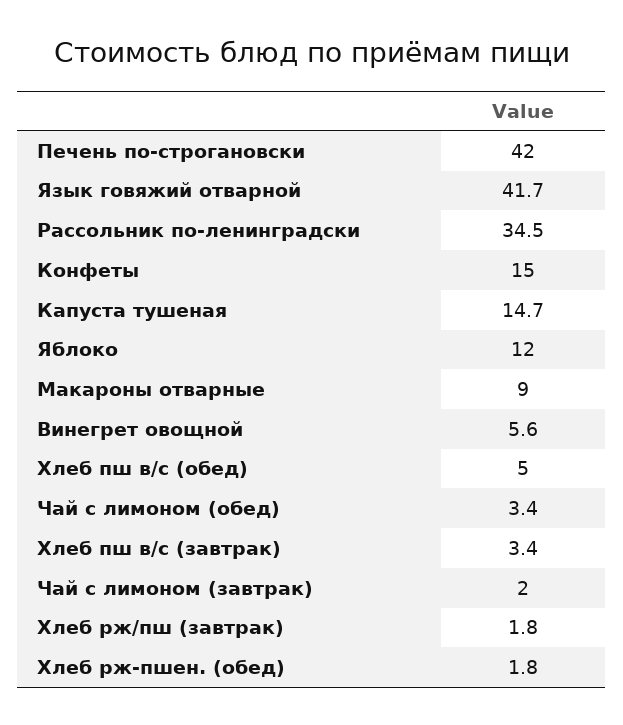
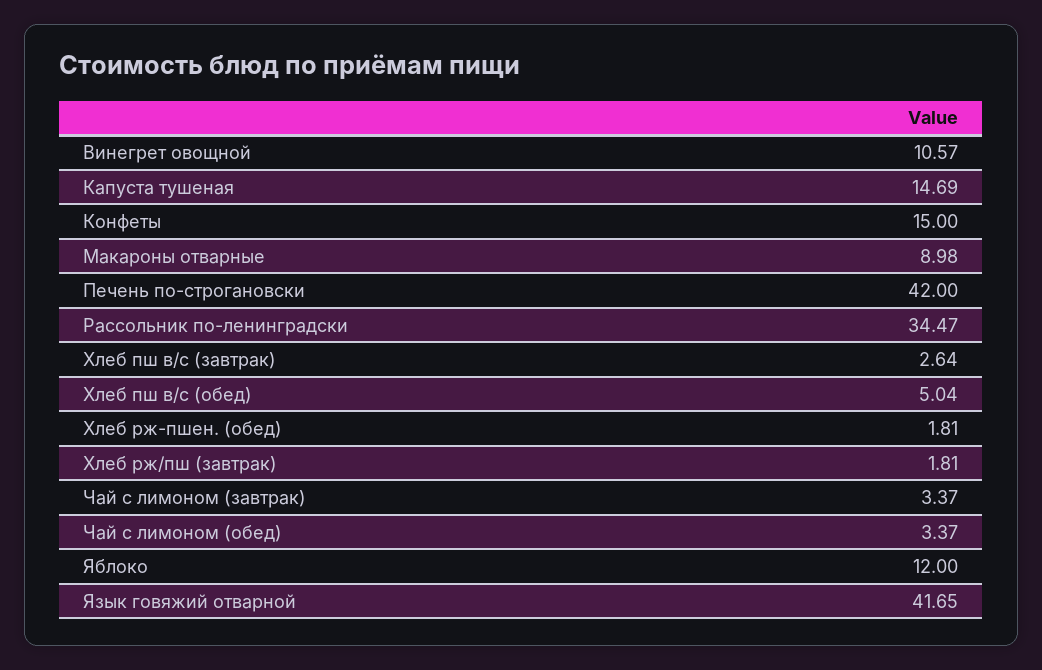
  {
    "Печень по-строгановски": 42,
    "Язык говяжий отварной": 41.65,
    "Рассольник по-ленинградски": 34.47,
    "Конфеты": 15,
    "Капуста тушеная": 14.69,
    "Яблоко": 12,
    "Макароны отварные": 8.98,
-   "Винегрет овощной": 5.6,
+   "Винегрет овощной": 10.57,
    "Хлеб пш в/с (обед)": 5.04,
    "Чай с лимоном (обед)": 3.37,
-   "Хлеб пш в/с (завтрак)": 3.4,
+   "Хлеб пш в/с (завтрак)": 2.64,
-   "Чай с лимоном (завтрак)": 2,
+   "Чай с лимоном (завтрак)": 3.37,
    "Хлеб рж/пш (завтрак)": 1.81,
    "Хлеб рж-пшен. (обед)": 1.81
  }

